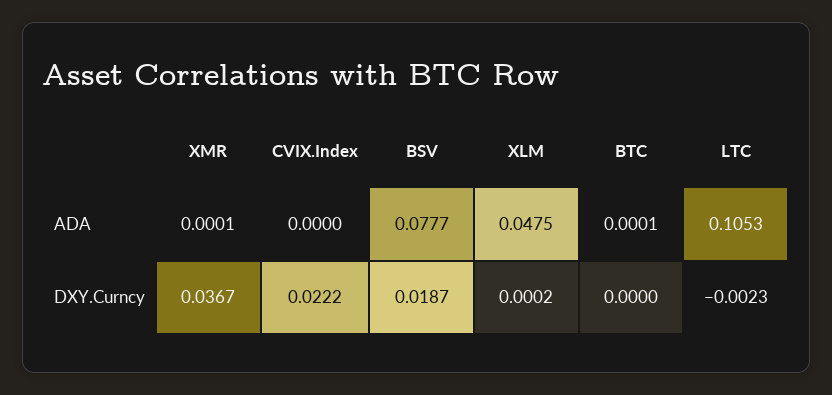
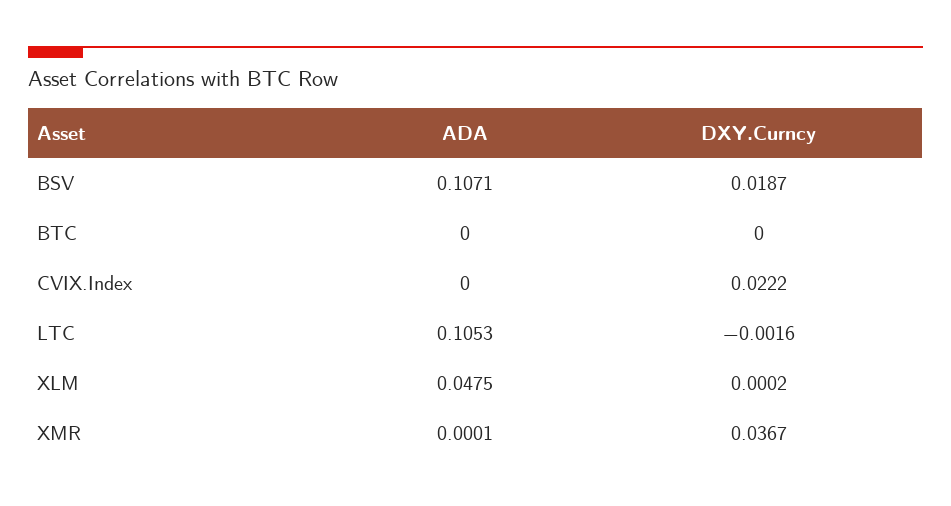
  {
    "XMR": {
      "ADA": 0.0001,
      "DXY.Curncy": 0.0367
    },
    "CVIX.Index": {
      "ADA": 0,
      "DXY.Curncy": 0.0222
    },
    "BSV": {
-     "ADA": 0.0777,
+     "ADA": 0.1071,
      "DXY.Curncy": 0.0187
    },
    "XLM": {
      "ADA": 0.0475,
      "DXY.Curncy": 0.0002
    },
    "BTC": {
-     "ADA": 0.0001,
+     "ADA": 0,
      "DXY.Curncy": 0
    },
    "LTC": {
      "ADA": 0.1053,
-     "DXY.Curncy": -0.0023
+     "DXY.Curncy": -0.0016
    }
  }

